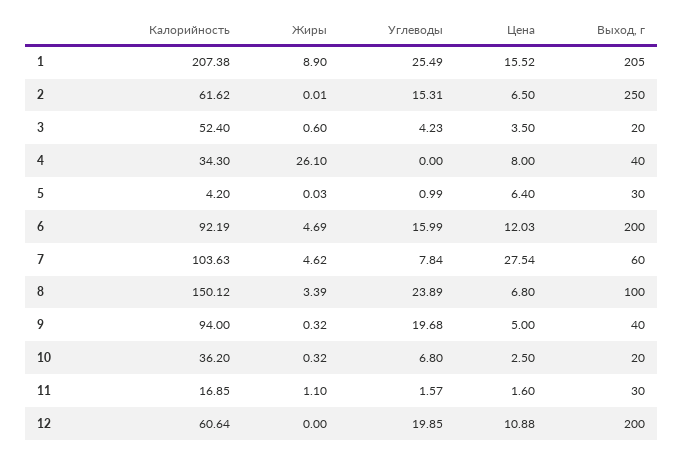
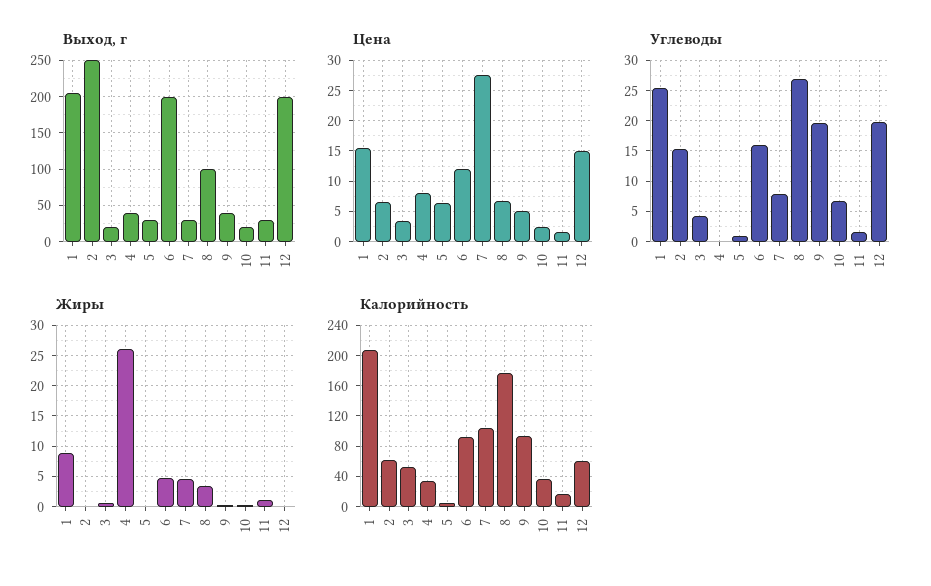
  {
    "Калорийность": {
      "1": 207.38,
      "2": 61.62,
      "3": 52.4,
      "4": 34.3,
      "5": 4.2,
      "6": 92.19,
      "7": 103.63,
-     "8": 150.12,
+     "8": 180,
      "9": 94,
      "10": 36.2,
      "11": 16.85,
      "12": 60.64
    },
    "Жиры": {
      "1": 8.9,
      "2": 0.01,
      "3": 0.6,
      "4": 26.1,
      "5": 0.03,
      "6": 4.69,
      "7": 4.62,
      "8": 3.39,
      "9": 0.32,
      "10": 0.32,
      "11": 1.1,
      "12": 0
    },
    "Углеводы": {
      "1": 25.49,
      "2": 15.31,
      "3": 4.23,
      "4": 0,
      "5": 0.99,
      "6": 15.99,
      "7": 7.84,
-     "8": 23.89,
+     "8": 27,
      "9": 19.68,
      "10": 6.8,
      "11": 1.57,
      "12": 19.85
    },
    "Цена": {
      "1": 15.52,
      "2": 6.5,
      "3": 3.5,
      "4": 8,
      "5": 6.4,
      "6": 12.03,
      "7": 27.54,
      "8": 6.8,
      "9": 5,
      "10": 2.5,
      "11": 1.6,
-     "12": 10.88
+     "12": 15
    },
    "Выход, г": {
      "1": 205,
      "2": 250,
      "3": 20,
      "4": 40,
      "5": 30,
      "6": 200,
-     "7": 60,
+     "7": 30,
      "8": 100,
      "9": 40,
      "10": 20,
      "11": 30,
      "12": 200
    }
  }

